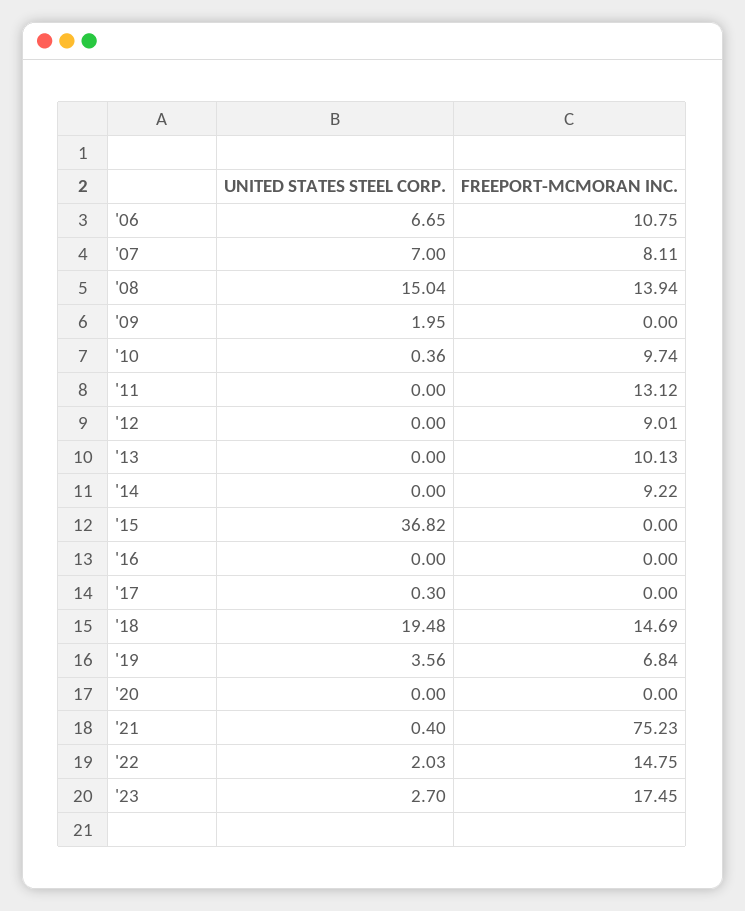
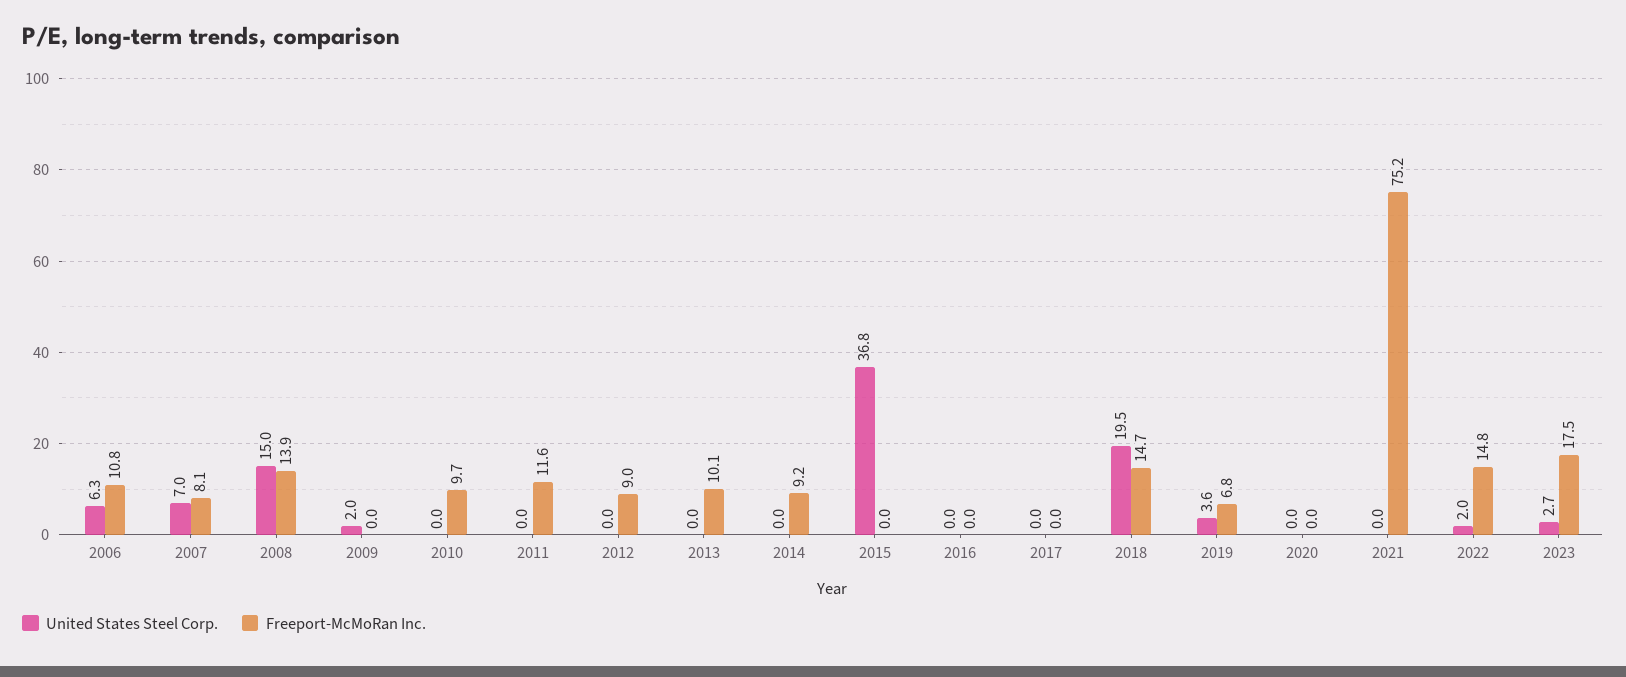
  {
    "UNITED STATES STEEL CORP.": {
-     "'06": 6.65,
+     "'06": 6.3,
      "'07": 7,
      "'08": 15.04,
      "'09": 1.95,
-     "'10": 0.36,
+     "'10": 0,
      "'11": 0,
      "'12": 0,
      "'13": 0,
      "'14": 0,
      "'15": 36.82,
      "'16": 0,
-     "'17": 0.3,
+     "'17": 0,
      "'18": 19.48,
      "'19": 3.56,
      "'20": 0,
-     "'21": 0.4,
+     "'21": 0,
      "'22": 2.03,
      "'23": 2.7
    },
    "FREEPORT-MCMORAN INC.": {
      "'06": 10.75,
      "'07": 8.11,
      "'08": 13.94,
      "'09": 0,
      "'10": 9.74,
-     "'11": 13.12,
+     "'11": 11.6,
      "'12": 9.01,
      "'13": 10.13,
      "'14": 9.22,
      "'15": 0,
      "'16": 0,
      "'17": 0,
      "'18": 14.69,
      "'19": 6.84,
      "'20": 0,
      "'21": 75.23,
      "'22": 14.75,
      "'23": 17.45
    }
  }

